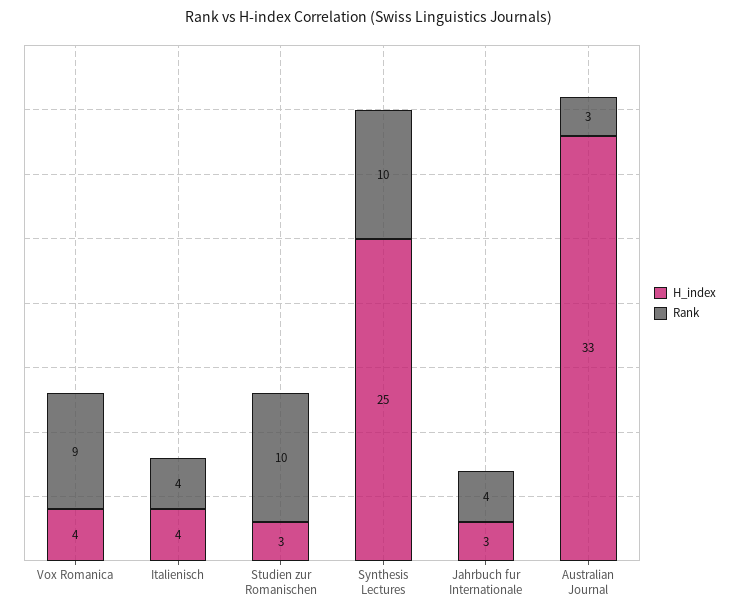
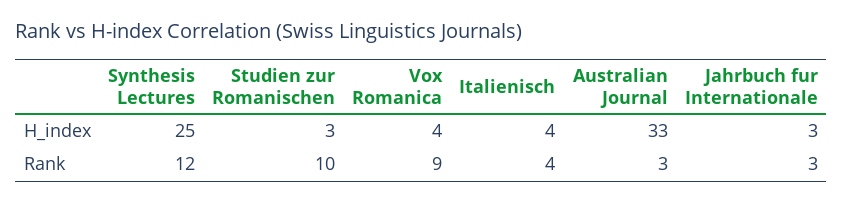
  {
    "H_index": {
      "Vox Romanica": 4,
      "Italienisch": 4,
      "Studien zur Romanischen": 3,
      "Synthesis Lectures": 25,
      "Jahrbuch fur Internationale": 3,
      "Australian Journal": 33
    },
    "Rank": {
      "Vox Romanica": 9,
      "Italienisch": 4,
      "Studien zur Romanischen": 10,
-     "Synthesis Lectures": 10,
+     "Synthesis Lectures": 12,
-     "Jahrbuch fur Internationale": 4,
+     "Jahrbuch fur Internationale": 3,
      "Australian Journal": 3
    }
  }

